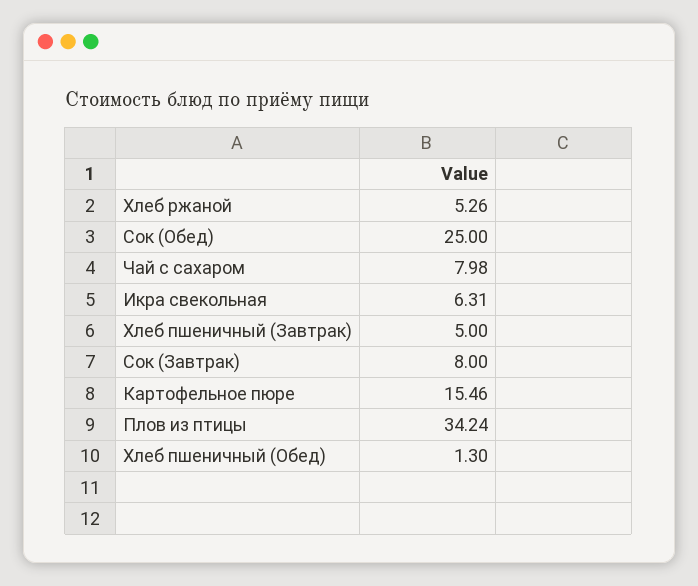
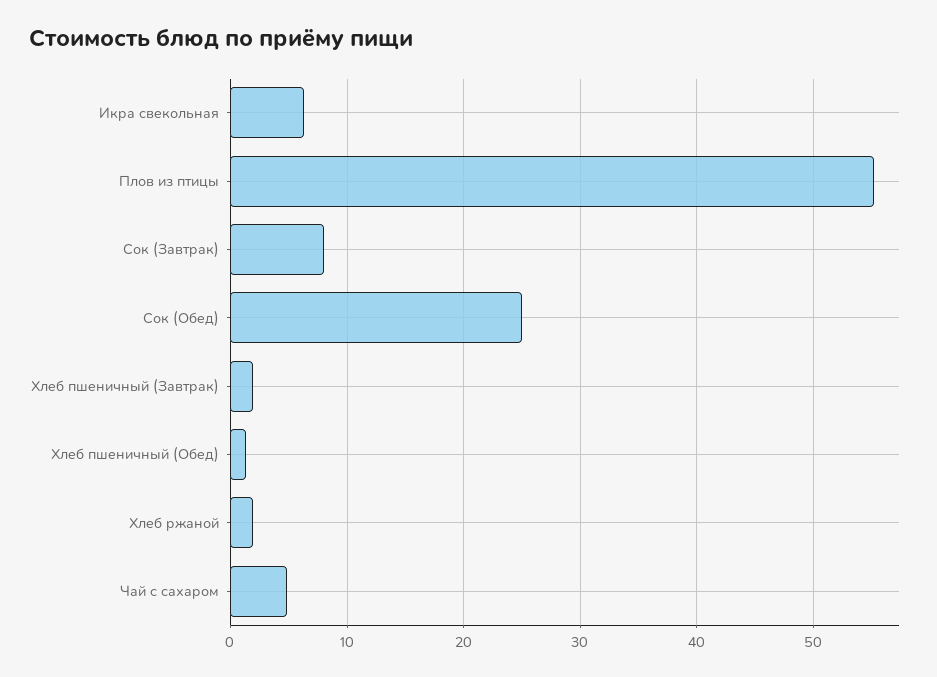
  {
-   "Хлеб ржаной": 5.26,
+   "Хлеб ржаной": 2,
    "Сок (Обед)": 25,
-   "Чай с сахаром": 7.98,
+   "Чай с сахаром": 5,
    "Икра свекольная": 6.31,
-   "Хлеб пшеничный (Завтрак)": 5,
+   "Хлеб пшеничный (Завтрак)": 2,
    "Сок (Завтрак)": 8,
-   "Картофельное пюре": 15.46,
-   "Плов из птицы": 34.24,
+   "Плов из птицы": 55,
    "Хлеб пшеничный (Обед)": 1.3
  }

